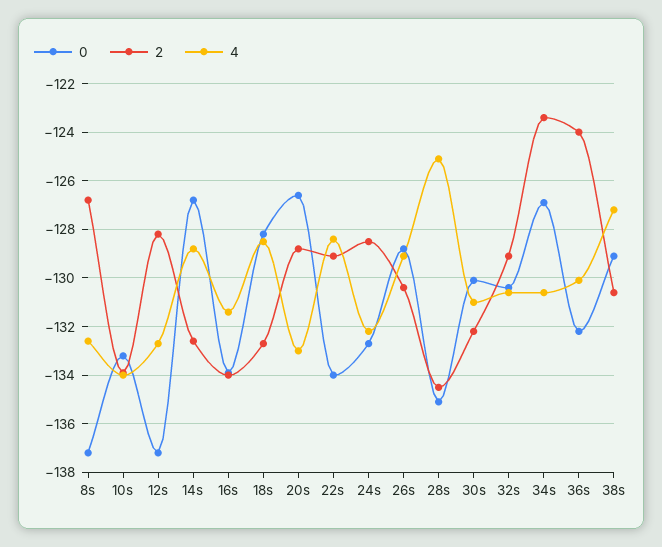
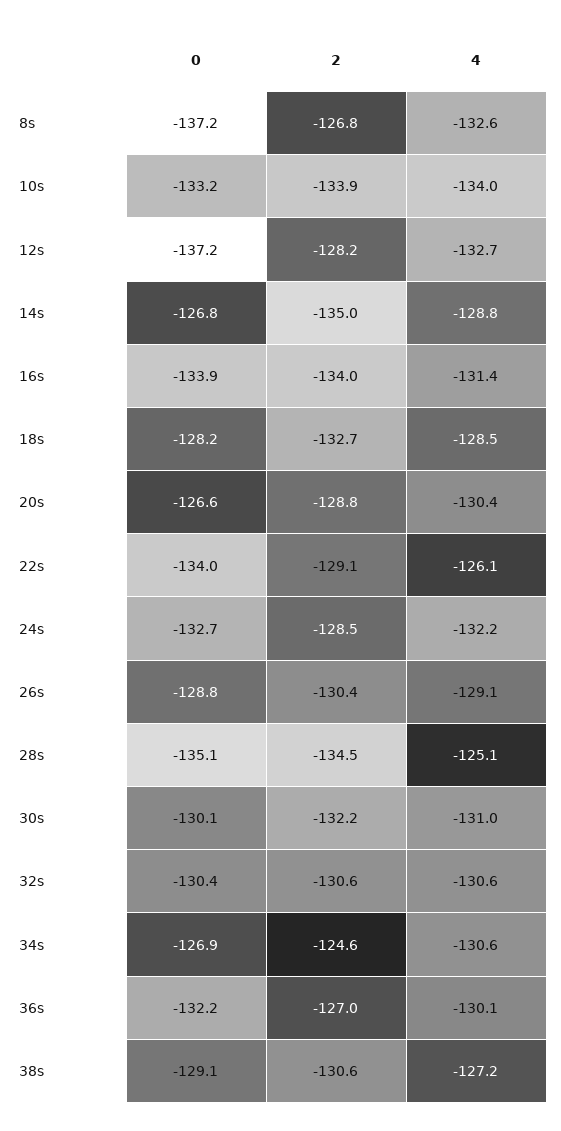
  {
    "0": {
      "8s": -137.2,
      "10s": -133.2,
      "12s": -137.2,
      "14s": -126.8,
      "16s": -133.9,
      "18s": -128.2,
      "20s": -126.6,
      "22s": -134,
      "24s": -132.7,
      "26s": -128.8,
      "28s": -135.1,
      "30s": -130.1,
      "32s": -130.4,
      "34s": -126.9,
      "36s": -132.2,
      "38s": -129.1
    },
    "2": {
      "8s": -126.8,
      "10s": -133.9,
      "12s": -128.2,
-     "14s": -132.5,
+     "14s": -135,
      "16s": -134,
      "18s": -132.7,
      "20s": -128.8,
      "22s": -129.1,
      "24s": -128.5,
      "26s": -130.4,
      "28s": -134.5,
      "30s": -132.2,
-     "32s": -129,
+     "32s": -130.6,
-     "34s": -123.5,
+     "34s": -124.6,
-     "36s": -124,
+     "36s": -127,
      "38s": -130.6
    },
    "4": {
      "8s": -132.6,
      "10s": -134,
      "12s": -132.7,
      "14s": -128.8,
      "16s": -131.4,
      "18s": -128.5,
-     "20s": -133,
+     "20s": -130.4,
-     "22s": -128.5,
+     "22s": -126.1,
      "24s": -132.2,
      "26s": -129.1,
      "28s": -125.1,
      "30s": -131,
      "32s": -130.6,
      "34s": -130.6,
      "36s": -130.1,
      "38s": -127.2
    }
  }

